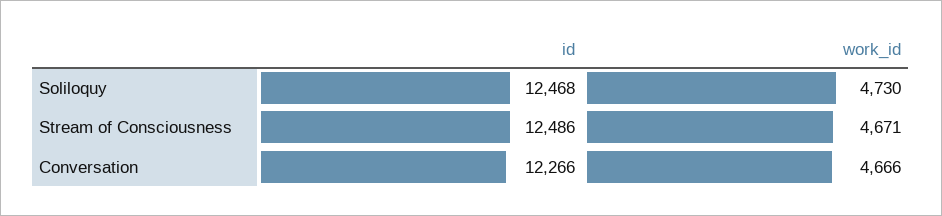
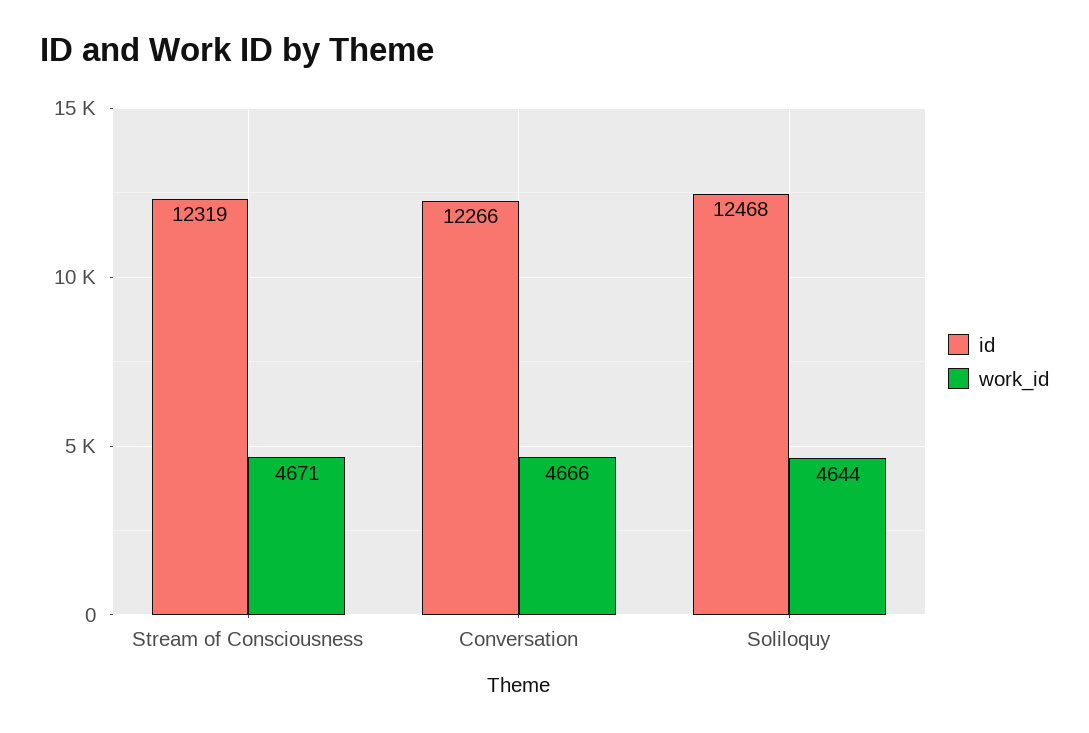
  {
    "id": {
      "Soliloquy": 12468,
-     "Stream of Consciousness": 12486,
+     "Stream of Consciousness": 12319,
      "Conversation": 12266
    },
    "work_id": {
-     "Soliloquy": 4730,
+     "Soliloquy": 4644,
      "Stream of Consciousness": 4671,
      "Conversation": 4666
    }
  }

